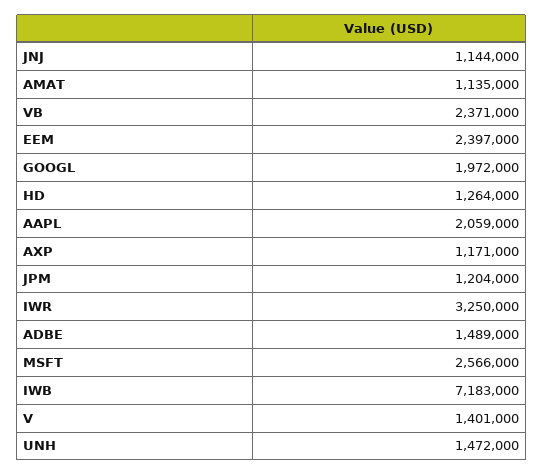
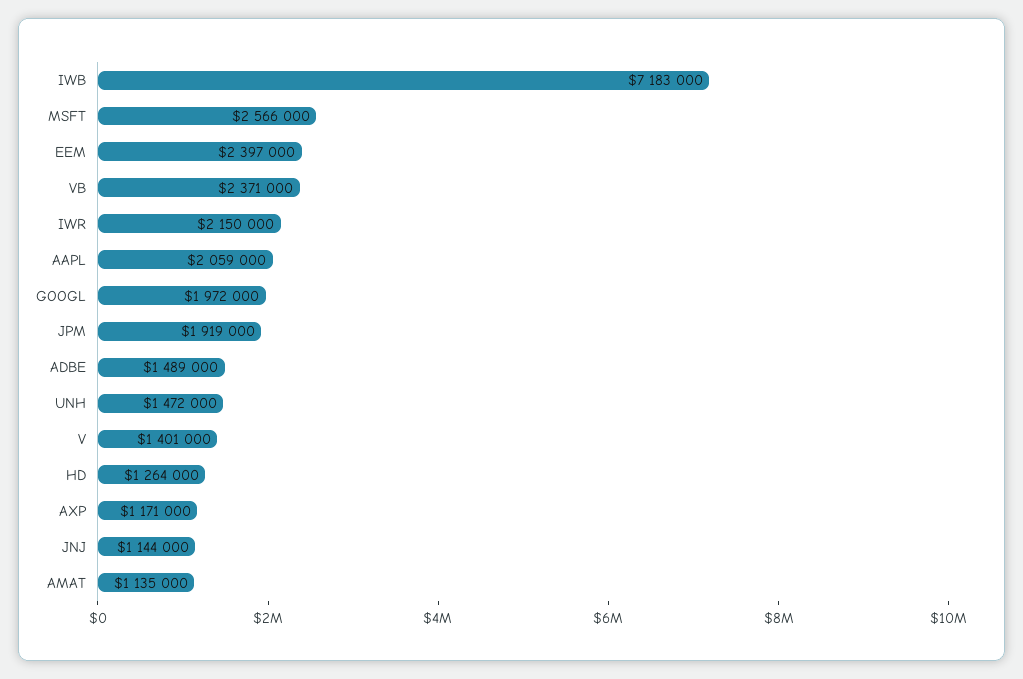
  {
    "JNJ": 1144000,
    "AMAT": 1135000,
    "VB": 2371000,
    "EEM": 2397000,
    "GOOGL": 1972000,
    "HD": 1264000,
    "AAPL": 2059000,
    "AXP": 1171000,
-   "JPM": 1204000,
+   "JPM": 1919000,
-   "IWR": 3250000,
+   "IWR": 2150000,
    "ADBE": 1489000,
    "MSFT": 2566000,
    "IWB": 7183000,
    "V": 1401000,
    "UNH": 1472000
  }

